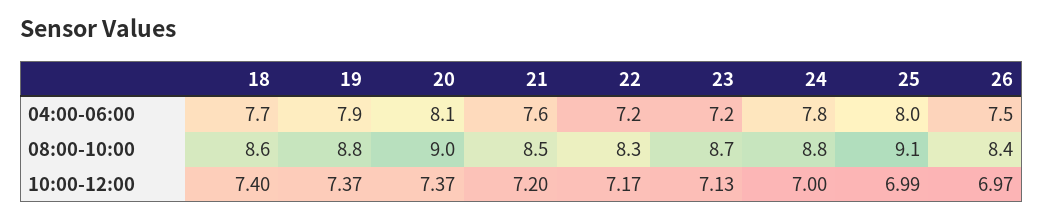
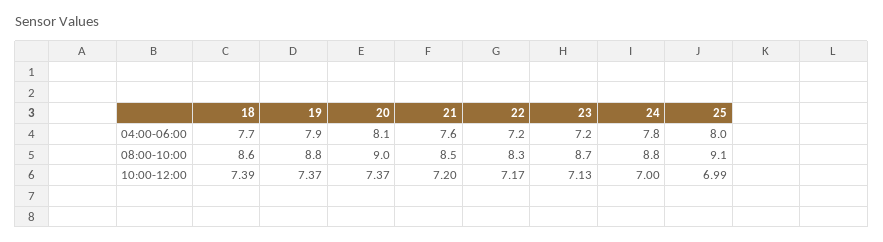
  {
    "18": {
      "04:00-06:00": 7.7,
      "08:00-10:00": 8.6,
-     "10:00-12:00": 7.4
+     "10:00-12:00": 7.39
    },
    "19": {
      "04:00-06:00": 7.9,
      "08:00-10:00": 8.8,
      "10:00-12:00": 7.37
    },
    "20": {
      "04:00-06:00": 8.1,
      "08:00-10:00": 9,
      "10:00-12:00": 7.37
    },
    "21": {
      "04:00-06:00": 7.6,
      "08:00-10:00": 8.5,
      "10:00-12:00": 7.2
    },
    "22": {
      "04:00-06:00": 7.2,
      "08:00-10:00": 8.3,
      "10:00-12:00": 7.17
    },
    "23": {
      "04:00-06:00": 7.2,
      "08:00-10:00": 8.7,
      "10:00-12:00": 7.13
    },
    "24": {
      "04:00-06:00": 7.8,
      "08:00-10:00": 8.8,
      "10:00-12:00": 7
    },
    "25": {
      "04:00-06:00": 8,
      "08:00-10:00": 9.1,
      "10:00-12:00": 6.99
-   },
+   }
-   "26": {
-     "04:00-06:00": 7.5,
-     "08:00-10:00": 8.4,
-     "10:00-12:00": 6.97
-   }
  }

